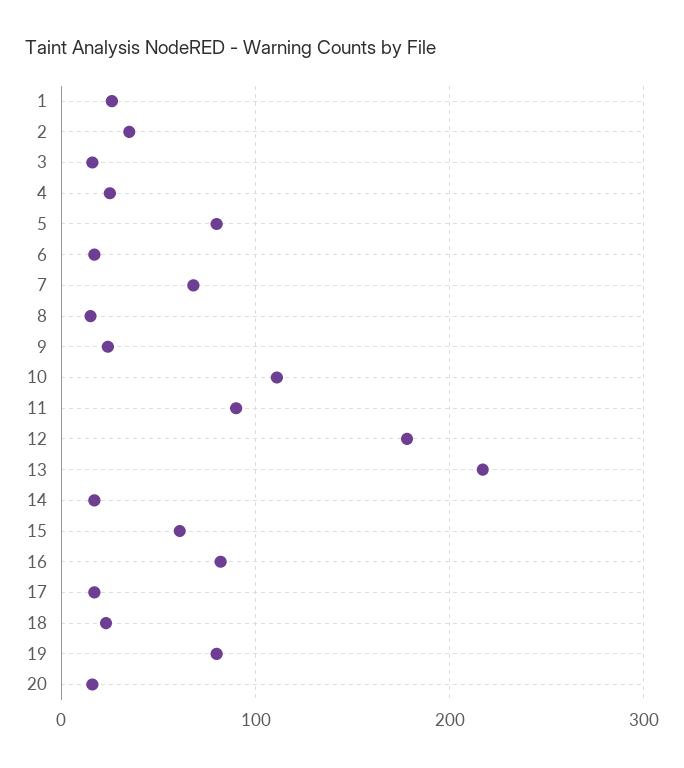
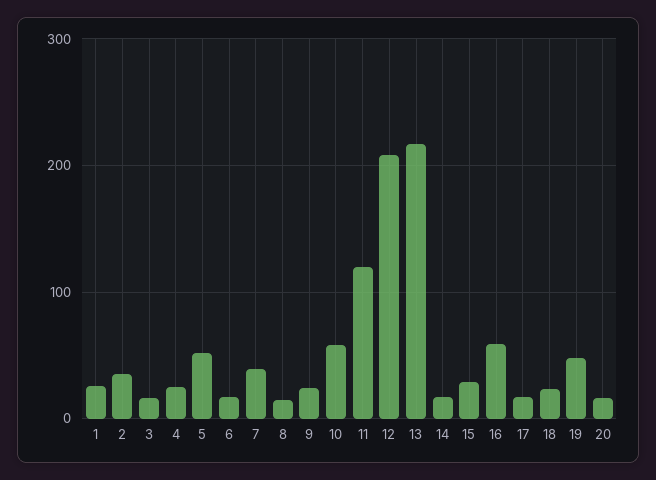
  {
    "1": 30,
    "2": 40,
    "3": 20,
    "4": 30,
-   "5": 80,
+   "5": 50,
    "6": 20,
-   "7": 70,
+   "7": 40,
    "8": 20,
    "9": 20,
-   "10": 110,
+   "10": 60,
-   "11": 90,
+   "11": 120,
-   "12": 180,
+   "12": 210,
    "13": 220,
    "14": 20,
-   "15": 60,
+   "15": 30,
-   "16": 80,
+   "16": 60,
    "17": 20,
    "18": 20,
-   "19": 80,
+   "19": 50,
    "20": 20
  }

